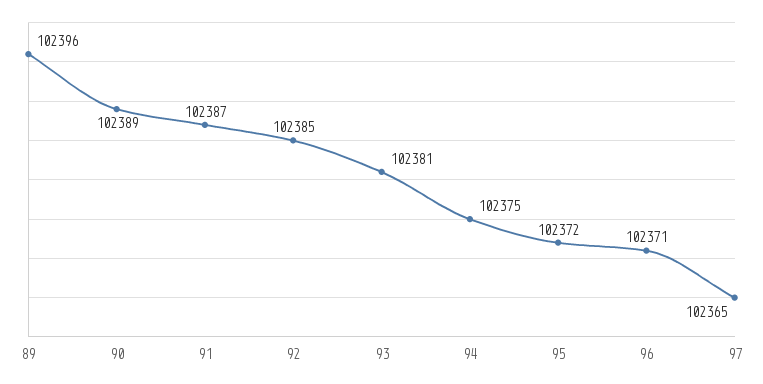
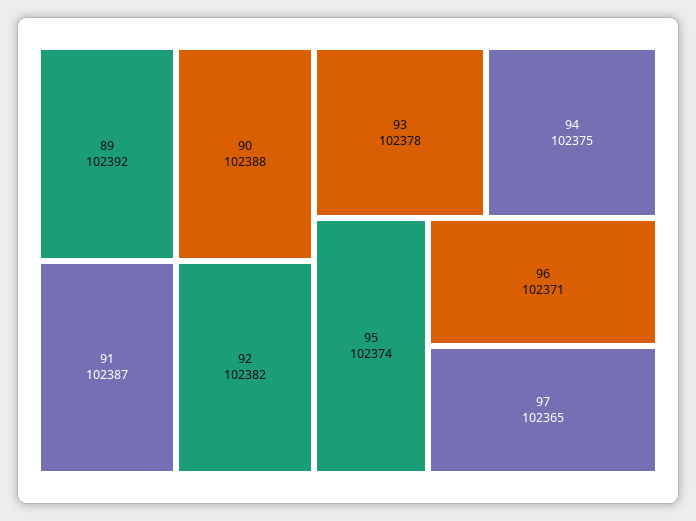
  {
-   "89": 102396,
+   "89": 102392,
-   "90": 102389,
+   "90": 102388,
    "91": 102387,
-   "92": 102385,
+   "92": 102382,
-   "93": 102381,
+   "93": 102378,
    "94": 102375,
-   "95": 102372,
+   "95": 102374,
    "96": 102371,
    "97": 102365
  }

